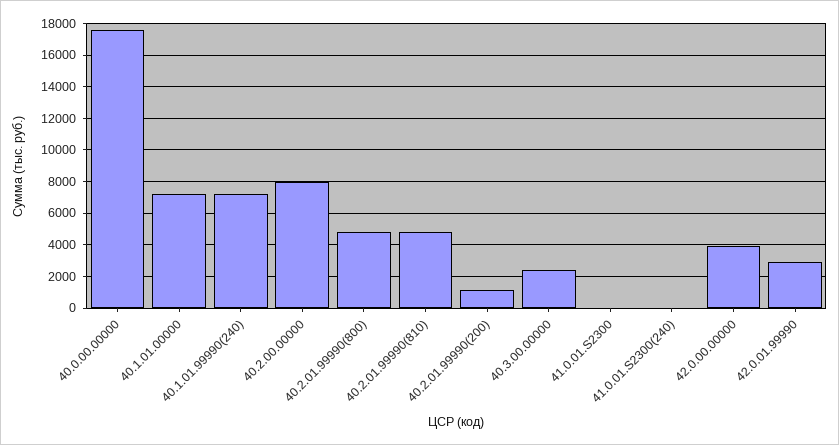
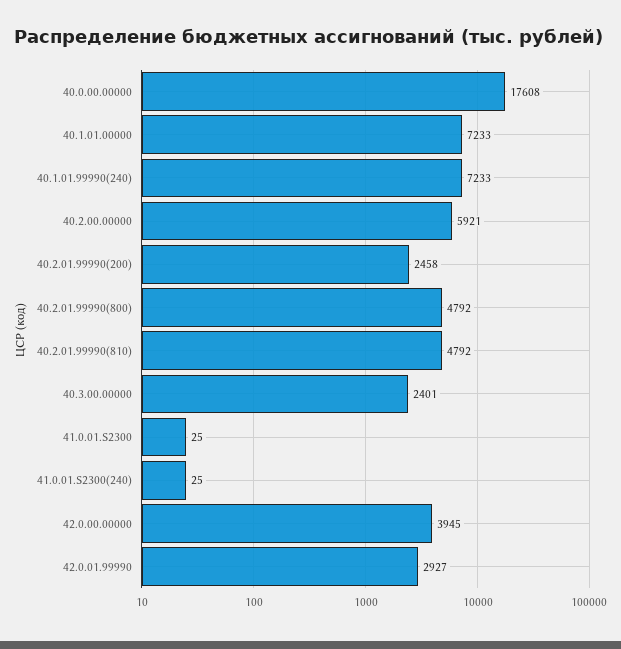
  {
    "40.0.00.00000": 17608,
    "40.1.01.00000": 7233,
    "40.1.01.99990(240)": 7233,
-   "40.2.00.00000": 8000,
+   "40.2.00.00000": 5921,
    "40.2.01.99990(800)": 4792,
    "40.2.01.99990(810)": 4792,
-   "40.2.01.99990(200)": 1000,
+   "40.2.01.99990(200)": 2458,
    "40.3.00.00000": 2401,
    "41.0.01.S2300": 25,
    "41.0.01.S2300(240)": 25,
    "42.0.00.00000": 3945,
    "42.0.01.99990": 2927
  }

